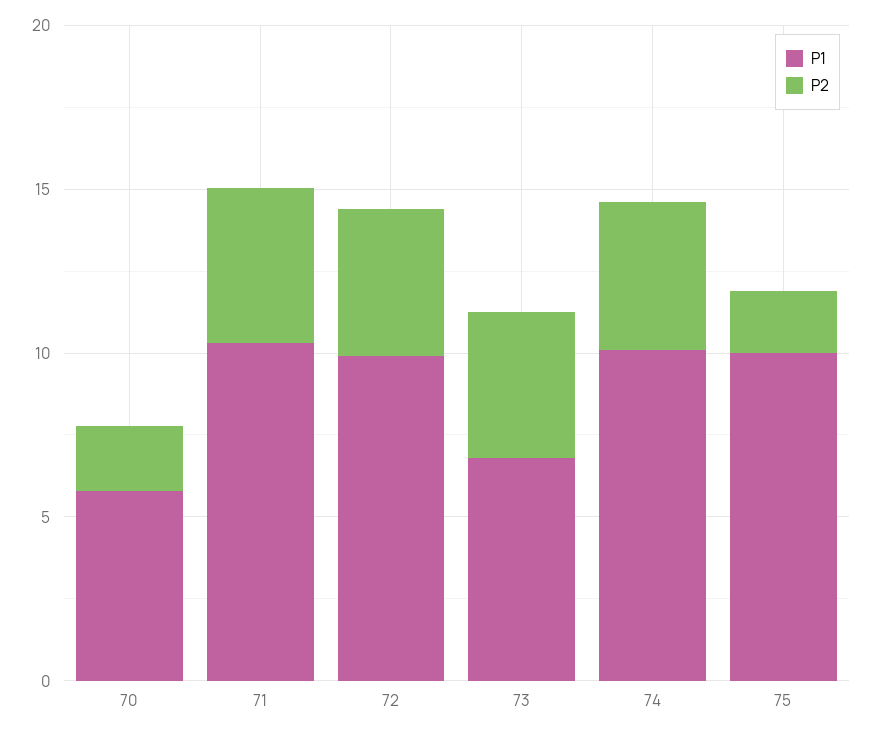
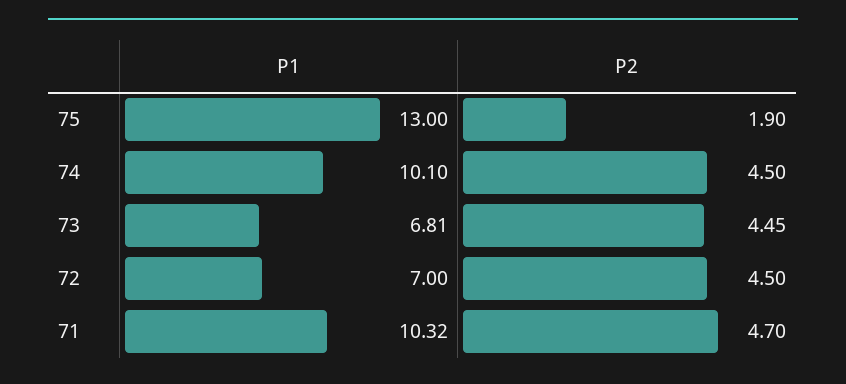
  {
    "P1": {
-     "70": 6,
      "71": 10.32,
-     "72": 10,
+     "72": 7,
      "73": 6.81,
      "74": 10.1,
-     "75": 10
+     "75": 13
    },
    "P2": {
-     "70": 2,
      "71": 4.7,
      "72": 4.5,
      "73": 4.45,
      "74": 4.5,
      "75": 1.9
    }
  }

